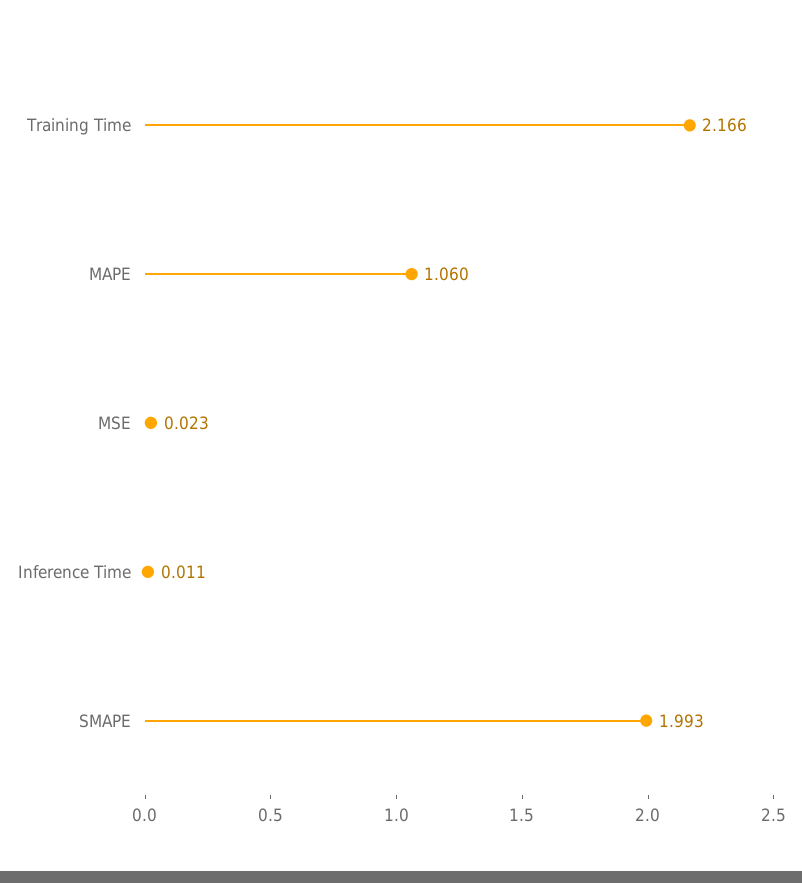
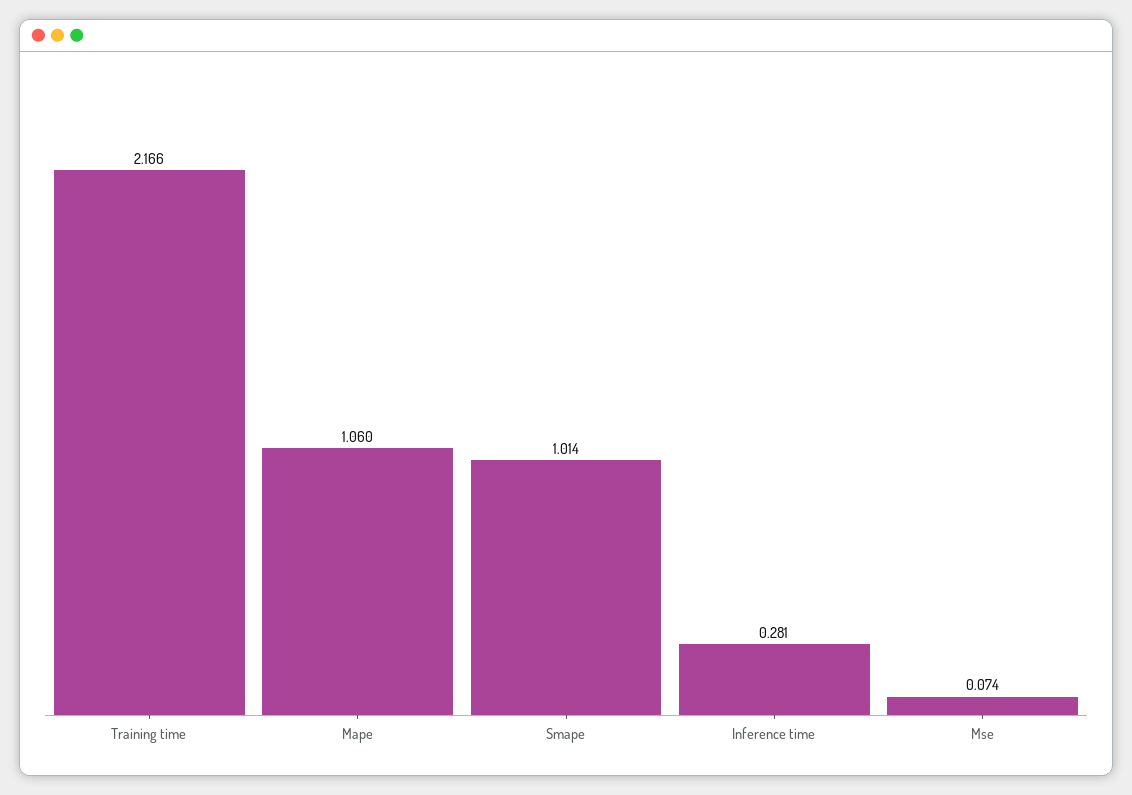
  {
    "Training Time": 2.166,
    "MAPE": 1.06,
-   "MSE": 0.023,
+   "MSE": 0.074,
-   "Inference Time": 0.011,
+   "Inference Time": 0.281,
-   "SMAPE": 1.993
+   "SMAPE": 1.014
  }

